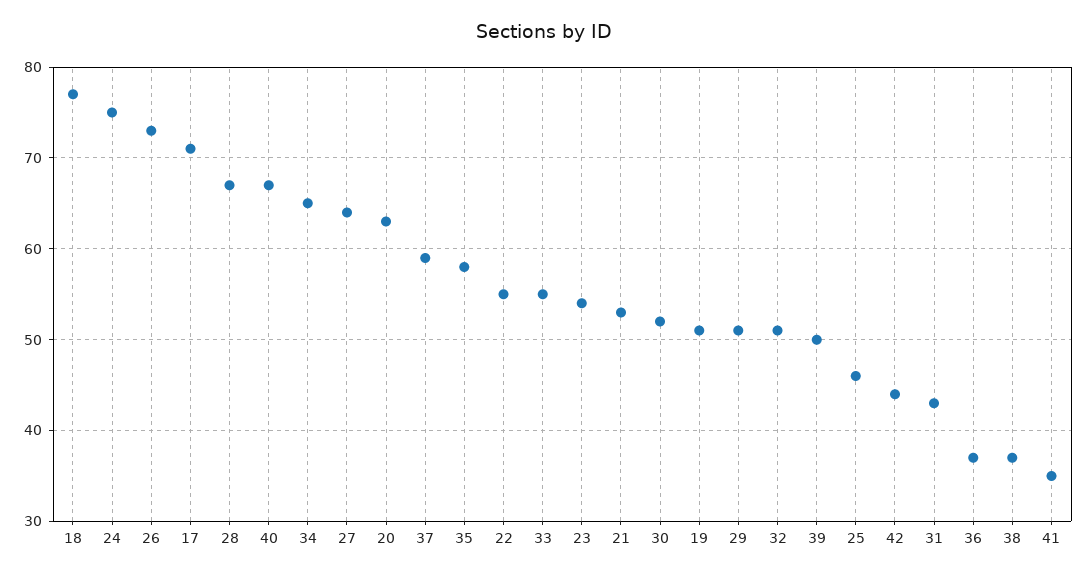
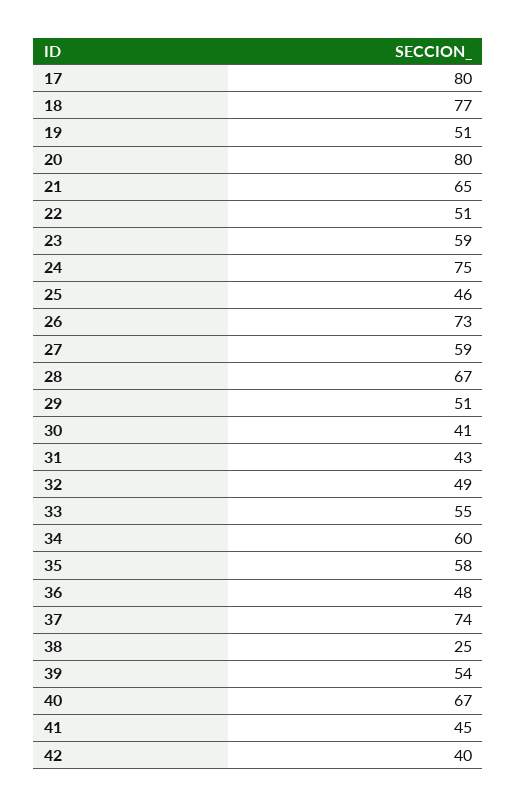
  {
    "18": 77,
    "24": 75,
    "26": 73,
-   "17": 71,
+   "17": 80,
    "28": 67,
    "40": 67,
-   "34": 65,
+   "34": 60,
-   "27": 64,
+   "27": 59,
-   "20": 63,
+   "20": 80,
-   "37": 59,
+   "37": 74,
    "35": 58,
-   "22": 55,
+   "22": 51,
    "33": 55,
-   "23": 54,
+   "23": 59,
-   "21": 53,
+   "21": 65,
-   "30": 52,
+   "30": 41,
    "19": 51,
    "29": 51,
-   "32": 51,
+   "32": 49,
-   "39": 50,
+   "39": 54,
    "25": 46,
-   "42": 44,
+   "42": 40,
    "31": 43,
-   "36": 37,
+   "36": 48,
-   "38": 37,
+   "38": 25,
-   "41": 35
+   "41": 45
  }

